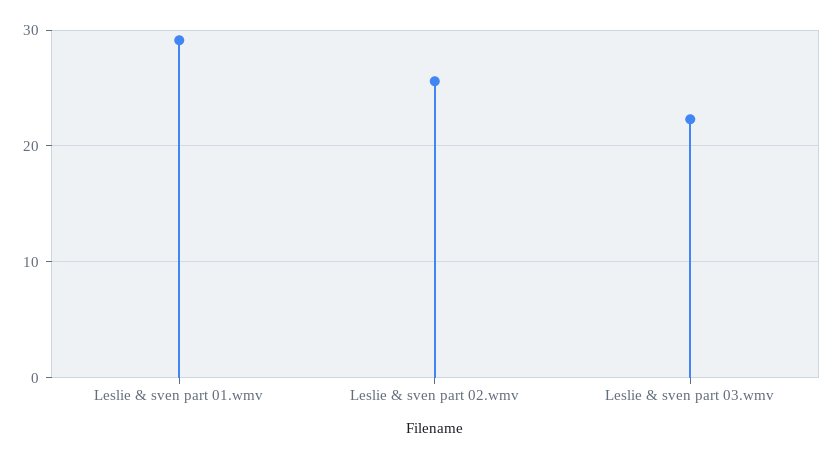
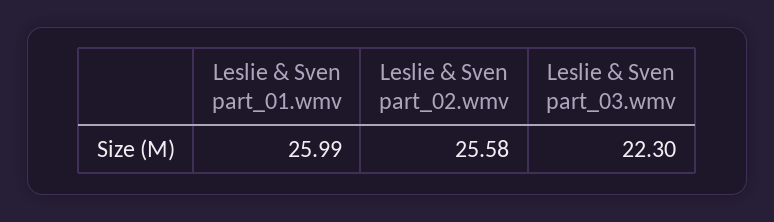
  {
-   "Leslie & sven part 01.wmv": 29,
+   "Leslie & sven part 01.wmv": 25.99,
    "Leslie & sven part 02.wmv": 25.58,
    "Leslie & sven part 03.wmv": 22.3
  }

